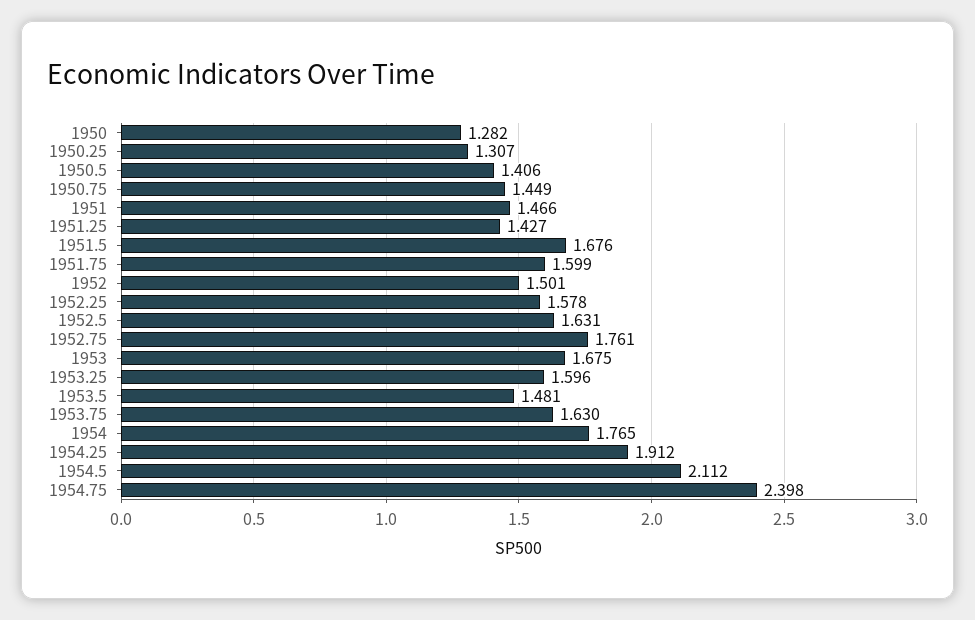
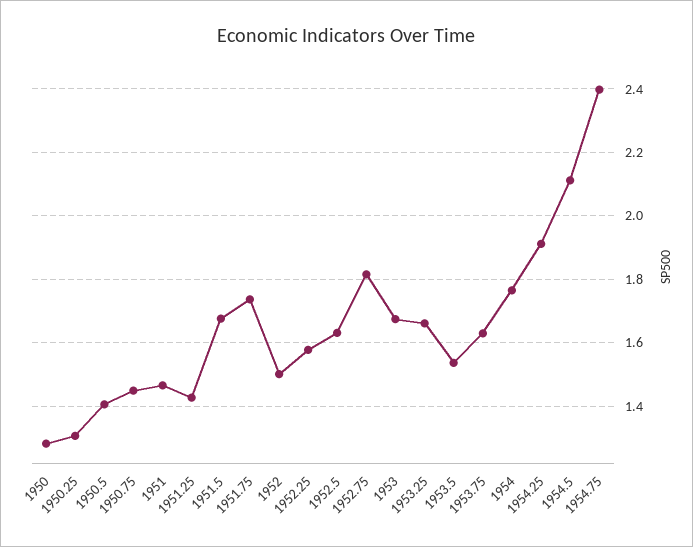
  {
    "1950": 1.282,
    "1950.25": 1.307,
    "1950.5": 1.406,
    "1950.75": 1.449,
    "1951": 1.466,
    "1951.25": 1.427,
    "1951.5": 1.676,
-   "1951.75": 1.599,
+   "1951.75": 1.74,
    "1952": 1.501,
    "1952.25": 1.578,
    "1952.5": 1.631,
-   "1952.75": 1.761,
+   "1952.75": 1.82,
    "1953": 1.675,
-   "1953.25": 1.596,
+   "1953.25": 1.66,
-   "1953.5": 1.481,
+   "1953.5": 1.54,
    "1953.75": 1.63,
    "1954": 1.765,
    "1954.25": 1.912,
    "1954.5": 2.112,
    "1954.75": 2.398
  }

